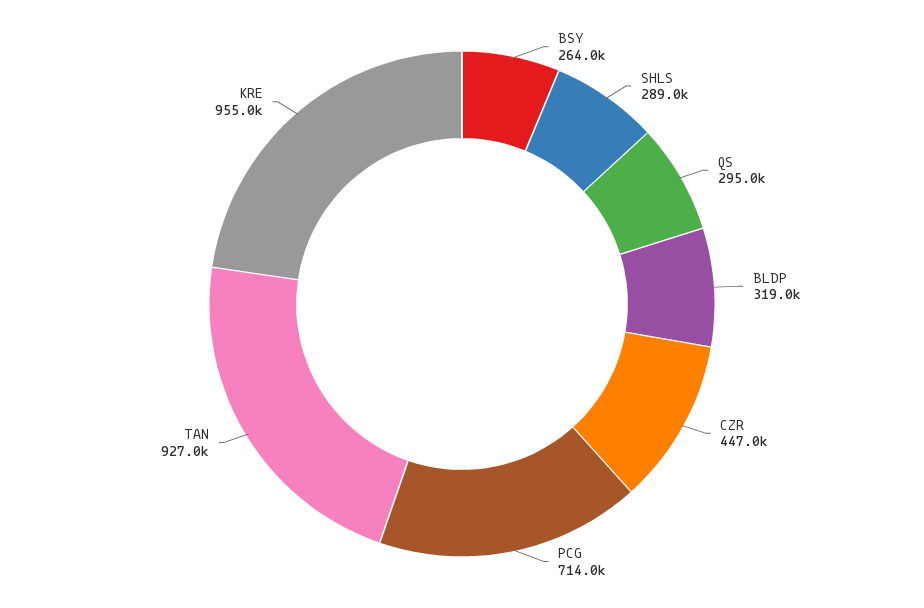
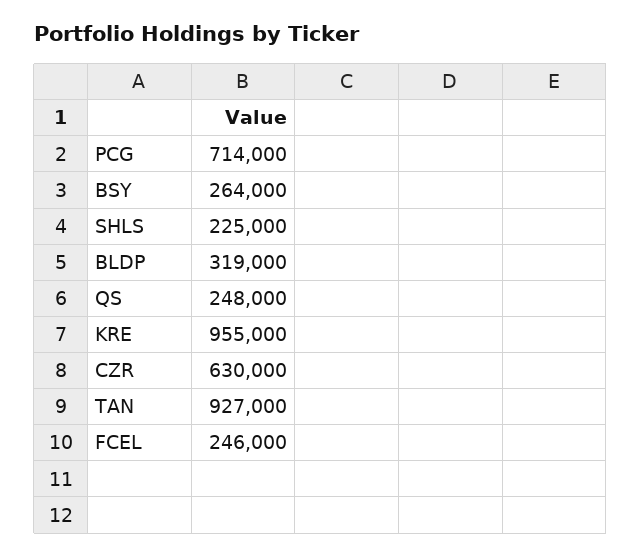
  {
    "BSY": 264000,
-   "SHLS": 289000,
+   "SHLS": 225000,
-   "QS": 295000,
+   "QS": 248000,
    "BLDP": 319000,
-   "CZR": 447000,
+   "CZR": 630000,
    "PCG": 714000,
    "TAN": 927000,
-   "KRE": 955000
+   "KRE": 955000,
+   "FCEL": 246000
  }

